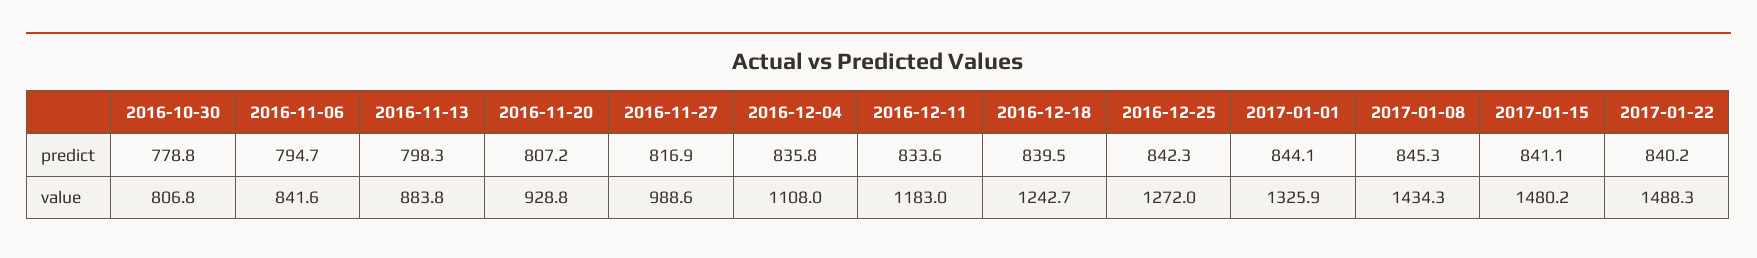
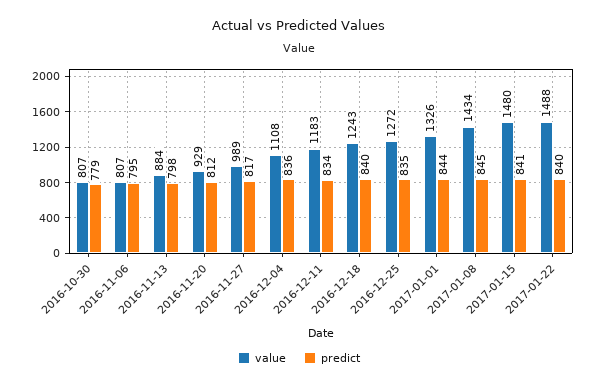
  {
    "predict": {
      "2016-10-30": 778.8,
      "2016-11-06": 794.7,
      "2016-11-13": 798.3,
-     "2016-11-20": 807.2,
+     "2016-11-20": 812,
      "2016-11-27": 816.9,
      "2016-12-04": 835.8,
      "2016-12-11": 833.6,
      "2016-12-18": 839.5,
-     "2016-12-25": 842.3,
+     "2016-12-25": 835,
      "2017-01-01": 844.1,
      "2017-01-08": 845.3,
      "2017-01-15": 841.1,
      "2017-01-22": 840.2
    },
    "value": {
      "2016-10-30": 806.8,
-     "2016-11-06": 841.6,
+     "2016-11-06": 807,
      "2016-11-13": 883.8,
      "2016-11-20": 928.8,
      "2016-11-27": 988.6,
      "2016-12-04": 1108,
      "2016-12-11": 1183,
      "2016-12-18": 1242.7,
      "2016-12-25": 1272,
      "2017-01-01": 1325.9,
      "2017-01-08": 1434.3,
      "2017-01-15": 1480.2,
      "2017-01-22": 1488.3
    }
  }

